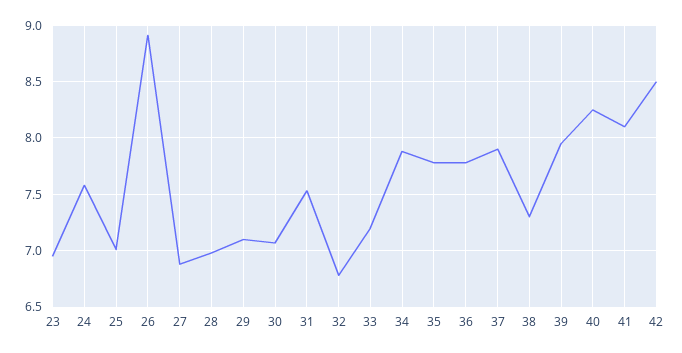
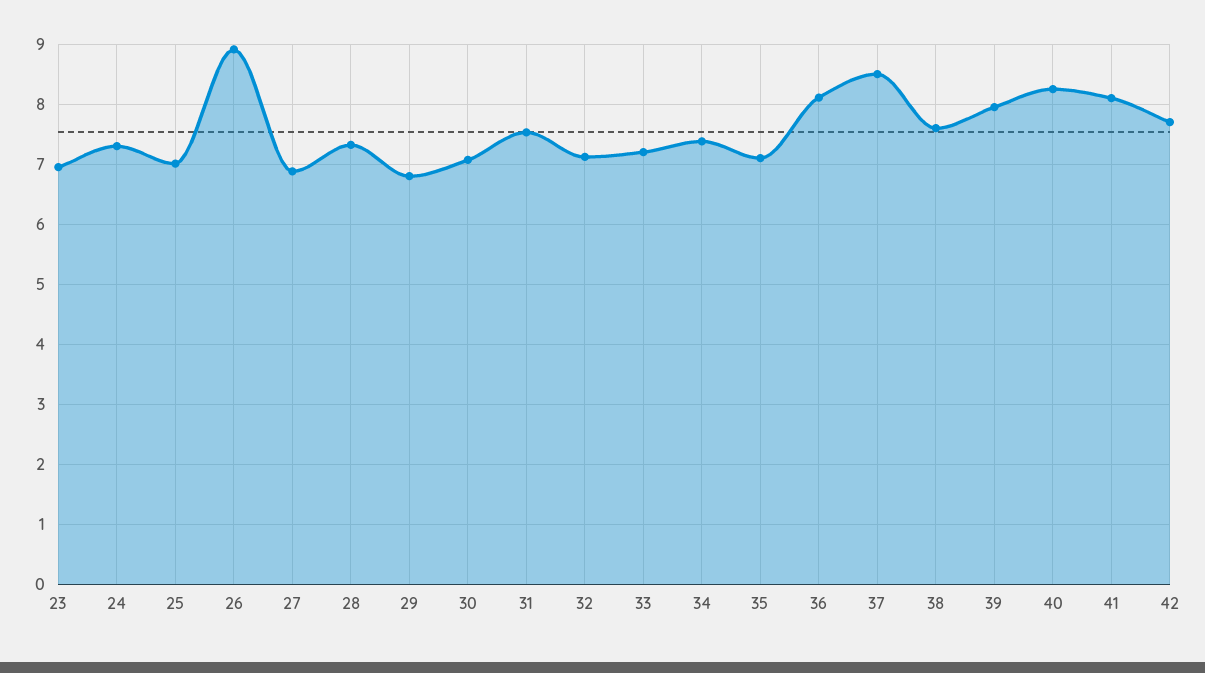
  {
    "23": 7,
-   "24": 7.6,
+   "24": 7.3,
    "25": 7,
    "26": 8.9,
    "27": 6.9,
-   "28": 7,
+   "28": 7.3,
-   "29": 7.1,
+   "29": 6.8,
    "30": 7.1,
    "31": 7.5,
-   "32": 6.8,
+   "32": 7.1,
    "33": 7.2,
-   "34": 7.9,
+   "34": 7.4,
-   "35": 7.8,
+   "35": 7.1,
-   "36": 7.8,
+   "36": 8.1,
-   "37": 7.9,
+   "37": 8.5,
-   "38": 7.3,
+   "38": 7.6,
    "39": 8,
    "40": 8.3,
    "41": 8.1,
-   "42": 8.5
+   "42": 7.7
  }

